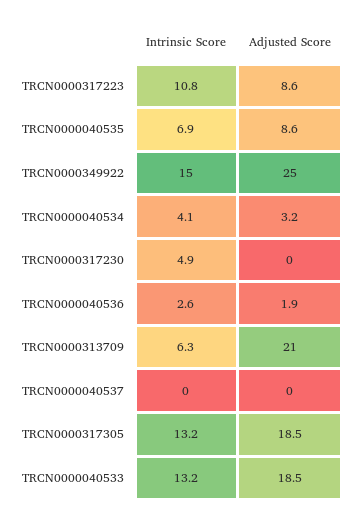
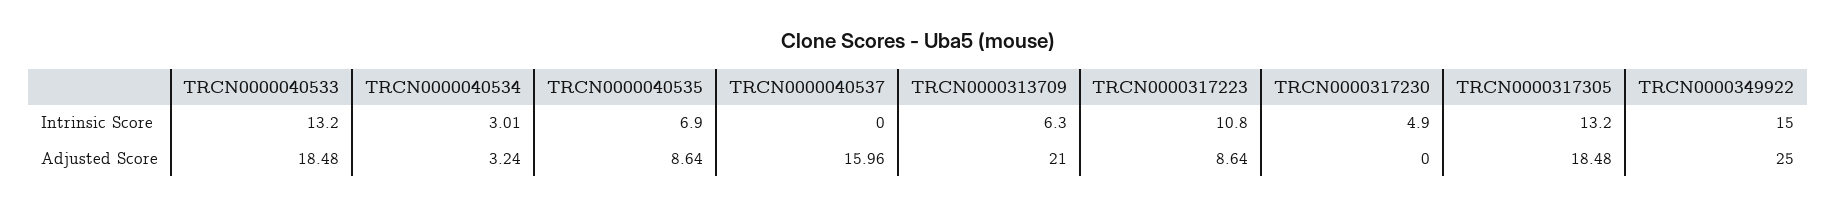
  {
    "Intrinsic Score": {
      "TRCN0000317223": 10.8,
      "TRCN0000040535": 6.9,
      "TRCN0000349922": 15,
-     "TRCN0000040534": 4.1,
+     "TRCN0000040534": 3.01,
      "TRCN0000317230": 4.9,
-     "TRCN0000040536": 2.6,
      "TRCN0000313709": 6.3,
      "TRCN0000040537": 0,
      "TRCN0000317305": 13.2,
      "TRCN0000040533": 13.2
    },
    "Adjusted Score": {
      "TRCN0000317223": 8.64,
      "TRCN0000040535": 8.64,
      "TRCN0000349922": 25,
      "TRCN0000040534": 3.24,
      "TRCN0000317230": 0,
-     "TRCN0000040536": 1.9,
      "TRCN0000313709": 21,
-     "TRCN0000040537": 0,
+     "TRCN0000040537": 15.96,
      "TRCN0000317305": 18.48,
      "TRCN0000040533": 18.48
    }
  }

